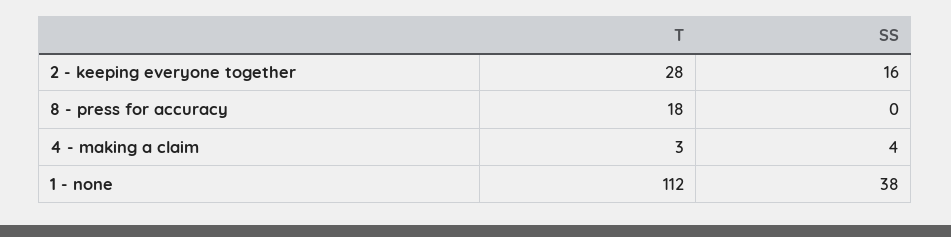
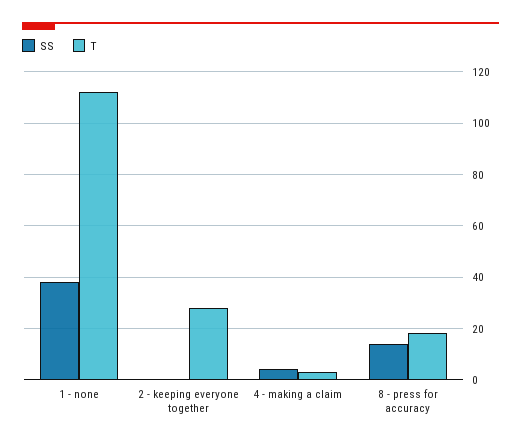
  {
    "T": {
      "2 - keeping everyone together": 28,
      "8 - press for accuracy": 18,
      "4 - making a claim": 3,
      "1 - none": 112
    },
    "SS": {
-     "2 - keeping everyone together": 16,
+     "2 - keeping everyone together": 0,
-     "8 - press for accuracy": 0,
+     "8 - press for accuracy": 15,
      "4 - making a claim": 4,
      "1 - none": 38
    }
  }

